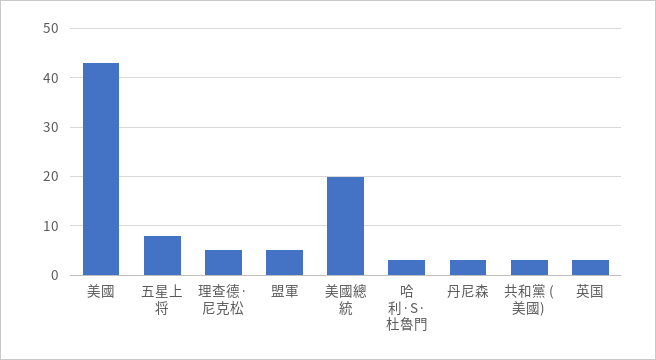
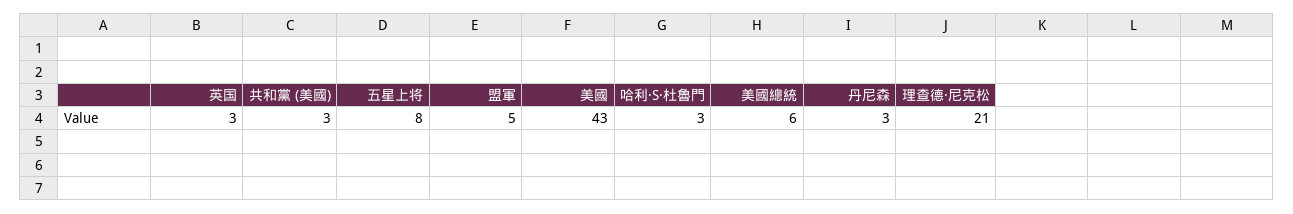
  {
    "美國": 43,
    "五星上将": 8,
-   "理查德·尼克松": 5,
+   "理查德·尼克松": 21,
    "盟軍": 5,
-   "美國總統": 20,
+   "美國總統": 6,
    "哈利·S·杜魯門": 3,
    "丹尼森": 3,
    "共和黨 (美國)": 3,
    "英国": 3
  }

